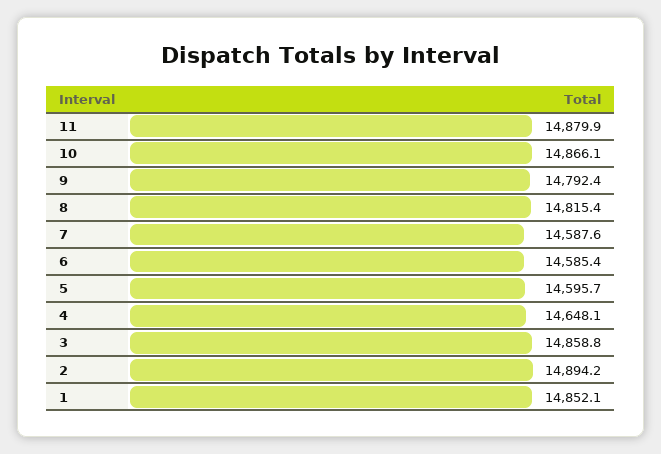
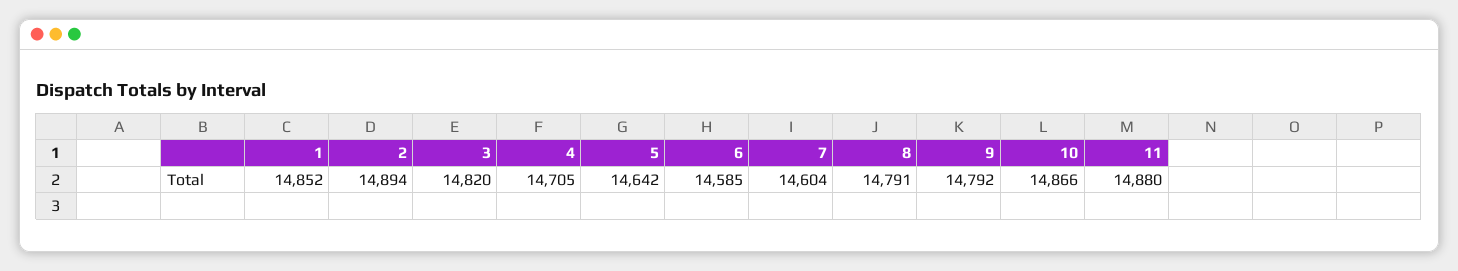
  {
    "11": 14879.9,
    "10": 14866.1,
    "9": 14792.4,
-   "8": 14815.4,
+   "8": 14791,
-   "7": 14587.6,
+   "7": 14604,
    "6": 14585.4,
-   "5": 14595.7,
+   "5": 14642,
-   "4": 14648.1,
+   "4": 14705,
-   "3": 14858.8,
+   "3": 14820,
    "2": 14894.2,
    "1": 14852.1
  }

